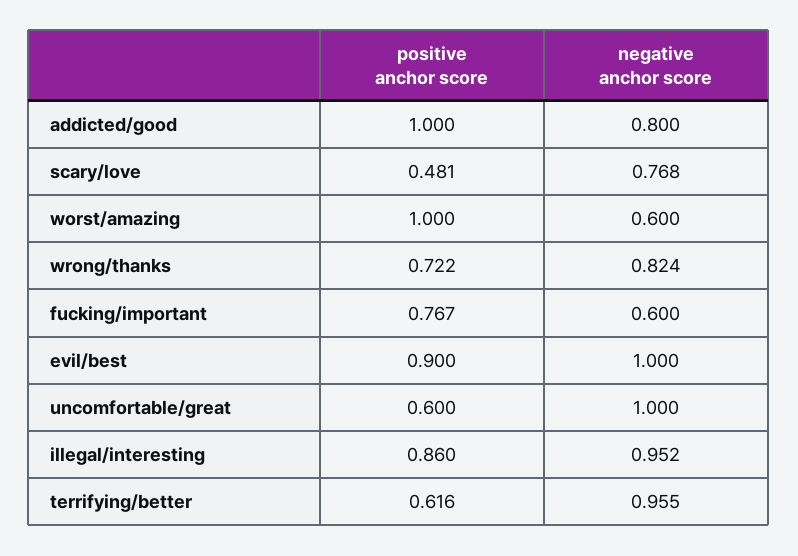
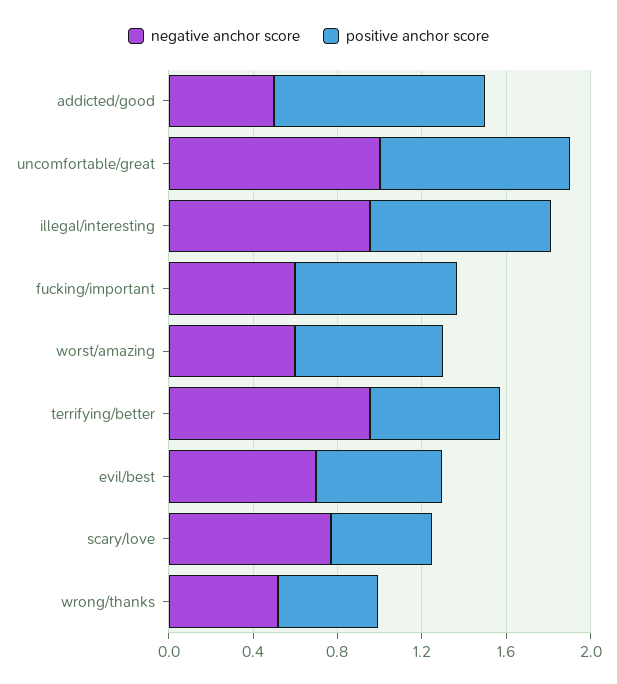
  {
    "positive anchor score": {
      "addicted/good": 1,
      "scary/love": 0.481,
-     "worst/amazing": 1,
+     "worst/amazing": 0.7,
-     "wrong/thanks": 0.722,
+     "wrong/thanks": 0.5,
      "fucking/important": 0.767,
-     "evil/best": 0.9,
+     "evil/best": 0.6,
-     "uncomfortable/great": 0.6,
+     "uncomfortable/great": 0.9,
      "illegal/interesting": 0.86,
      "terrifying/better": 0.616
    },
    "negative anchor score": {
-     "addicted/good": 0.8,
+     "addicted/good": 0.5,
      "scary/love": 0.768,
      "worst/amazing": 0.6,
-     "wrong/thanks": 0.824,
+     "wrong/thanks": 0.5,
      "fucking/important": 0.6,
-     "evil/best": 1,
+     "evil/best": 0.7,
      "uncomfortable/great": 1,
      "illegal/interesting": 0.952,
      "terrifying/better": 0.955
    }
  }

